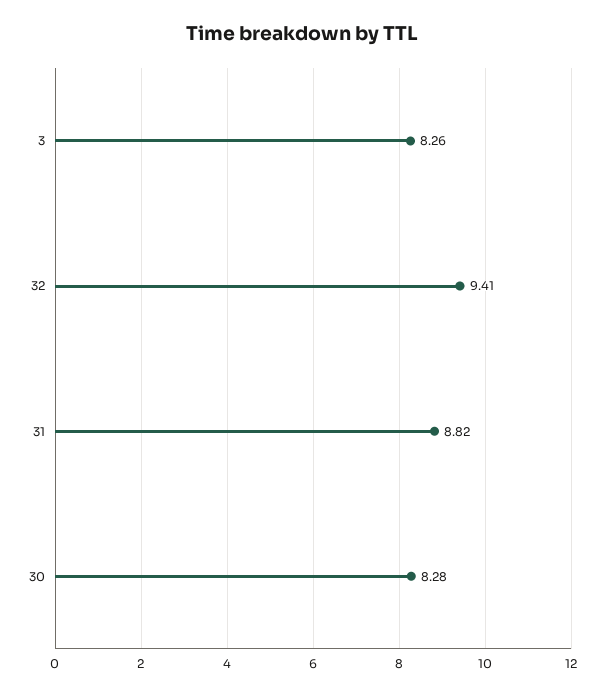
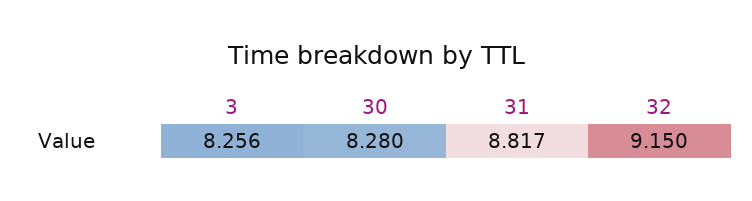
  {
    "3": 8.256,
-   "32": 9.41,
+   "32": 9.15,
    "31": 8.817,
    "30": 8.28
  }

